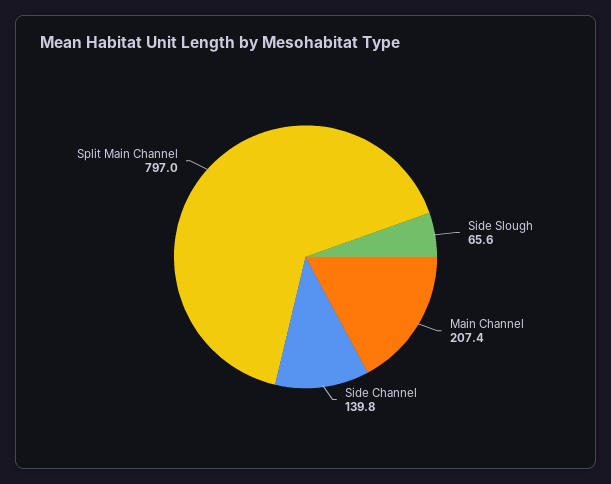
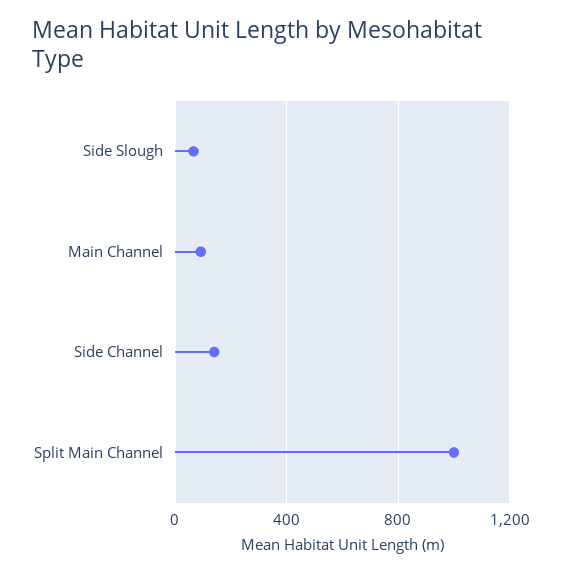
  {
    "Side Slough": 65.6,
-   "Main Channel": 207.4,
+   "Main Channel": 100,
    "Side Channel": 139.8,
-   "Split Main Channel": 797
+   "Split Main Channel": 1000
  }

